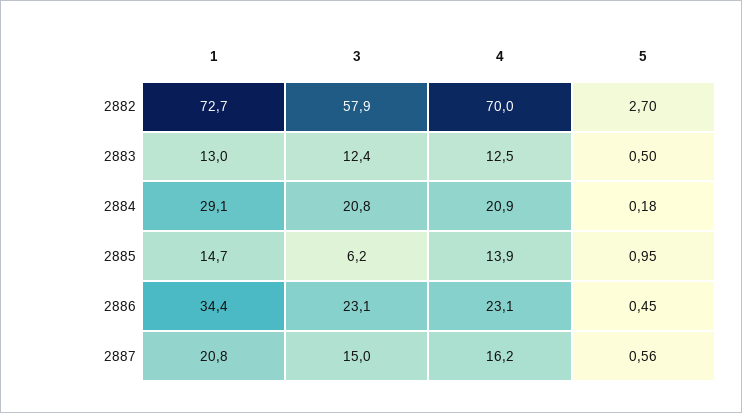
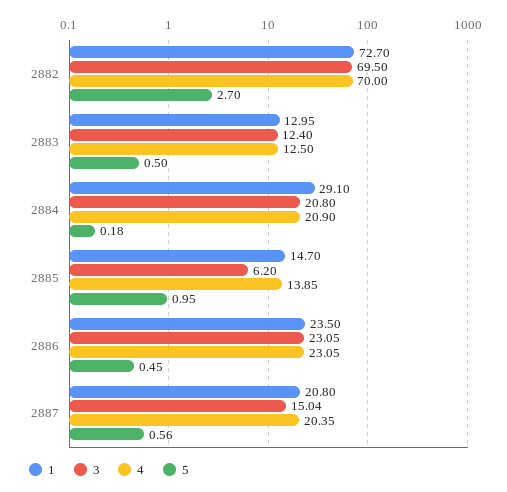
  {
    "1": {
      "2882": 72.7,
      "2883": 12.95,
      "2884": 29.1,
      "2885": 14.7,
-     "2886": 34.4,
+     "2886": 23.5,
      "2887": 20.8
    },
    "3": {
-     "2882": 57.9,
+     "2882": 69.5,
      "2883": 12.4,
      "2884": 20.8,
      "2885": 6.2,
      "2886": 23.05,
      "2887": 15.04
    },
    "4": {
      "2882": 70,
      "2883": 12.5,
      "2884": 20.9,
      "2885": 13.85,
      "2886": 23.05,
-     "2887": 16.2
+     "2887": 20.35
    },
    "5": {
      "2882": 2.7,
      "2883": 0.5,
      "2884": 0.18,
      "2885": 0.95,
      "2886": 0.45,
      "2887": 0.56
    }
  }

